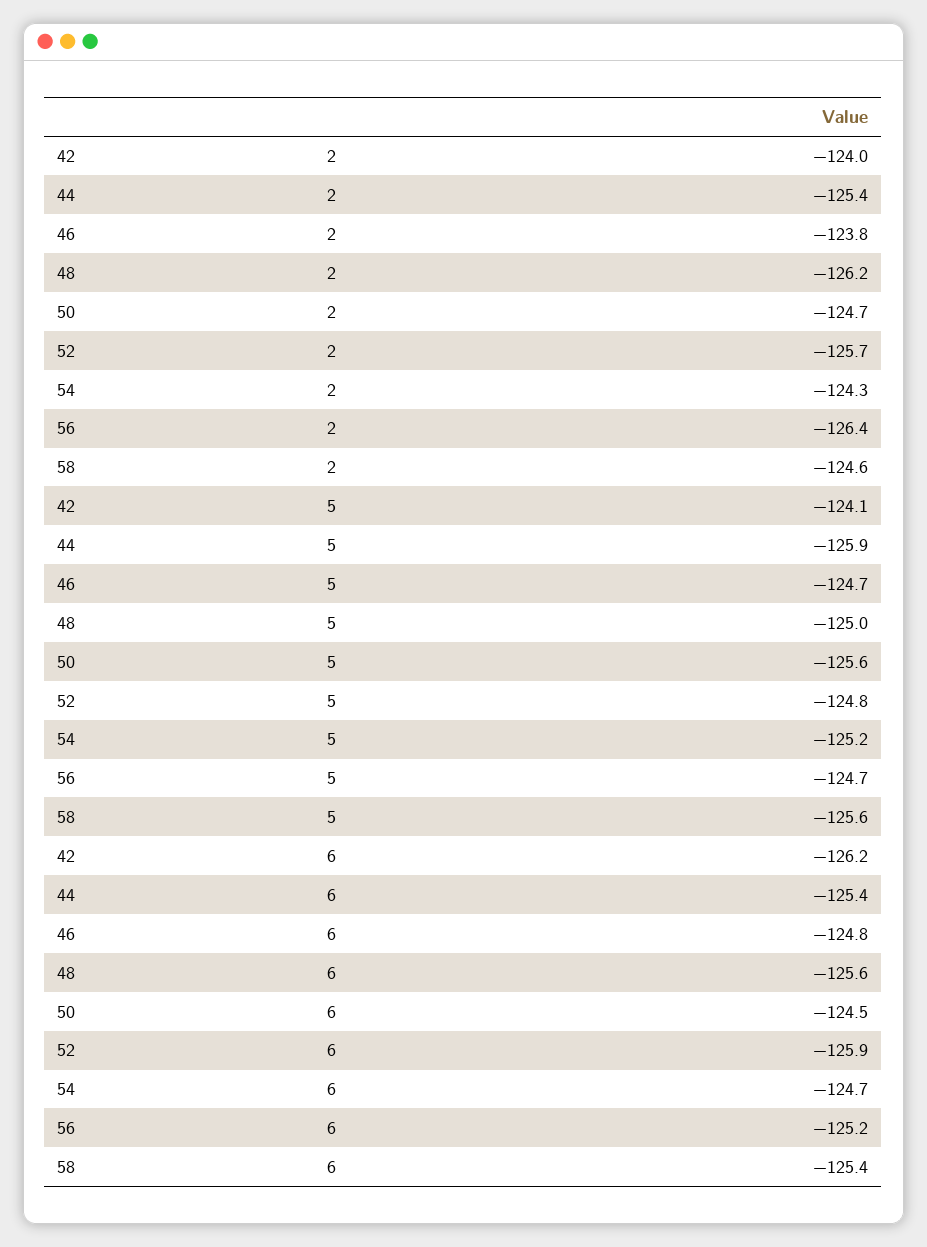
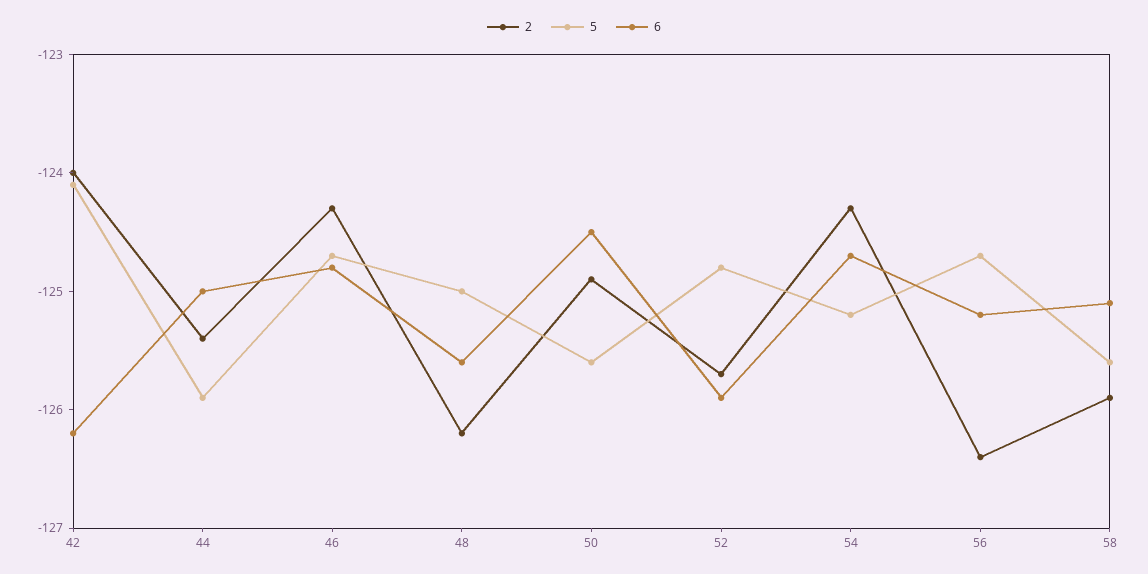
  {
    "2": {
      "42": -124,
      "44": -125.4,
-     "46": -123.8,
+     "46": -124.3,
      "48": -126.2,
-     "50": -124.7,
+     "50": -124.9,
      "52": -125.7,
      "54": -124.3,
      "56": -126.4,
-     "58": -124.6
+     "58": -125.9
    },
    "5": {
      "42": -124.1,
      "44": -125.9,
      "46": -124.7,
      "48": -125,
      "50": -125.6,
      "52": -124.8,
      "54": -125.2,
      "56": -124.7,
      "58": -125.6
    },
    "6": {
      "42": -126.2,
-     "44": -125.4,
+     "44": -125,
      "46": -124.8,
      "48": -125.6,
      "50": -124.5,
      "52": -125.9,
      "54": -124.7,
      "56": -125.2,
-     "58": -125.4
+     "58": -125.1
    }
  }

